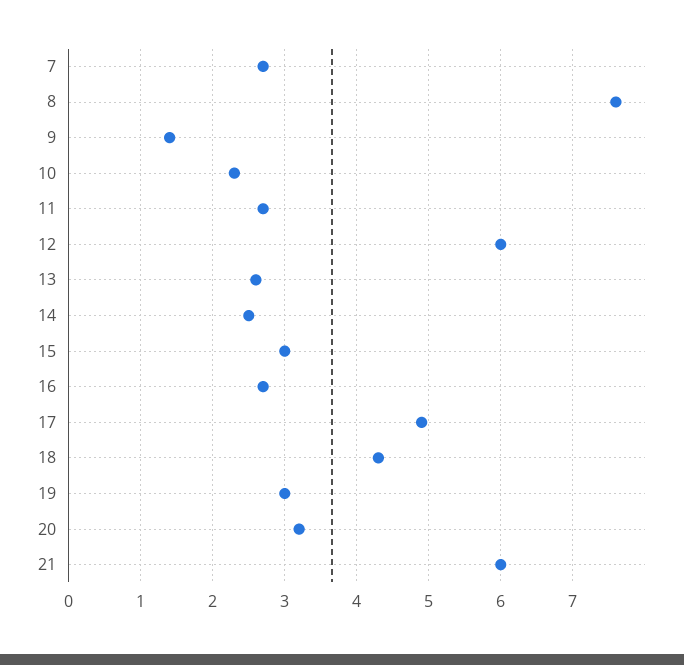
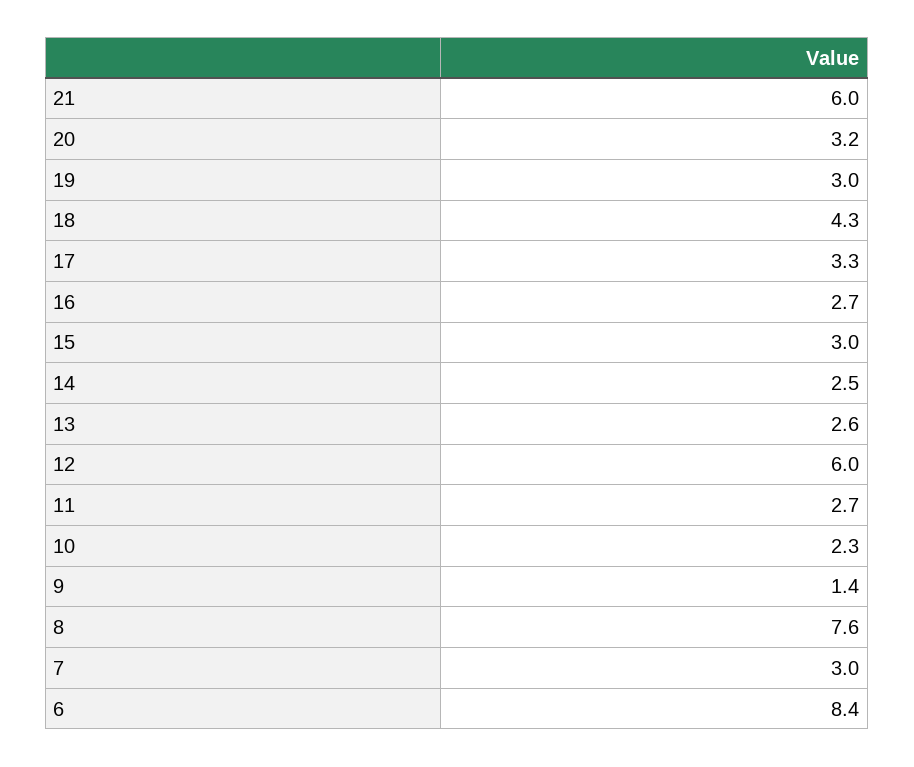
  {
-   "7": 2.7,
+   "7": 3,
    "8": 7.6,
    "9": 1.4,
    "10": 2.3,
    "11": 2.7,
    "12": 6,
    "13": 2.6,
    "14": 2.5,
    "15": 3,
    "16": 2.7,
-   "17": 4.9,
+   "17": 3.3,
    "18": 4.3,
    "19": 3,
    "20": 3.2,
-   "21": 6
+   "21": 6,
+   "6": 8.4
  }

